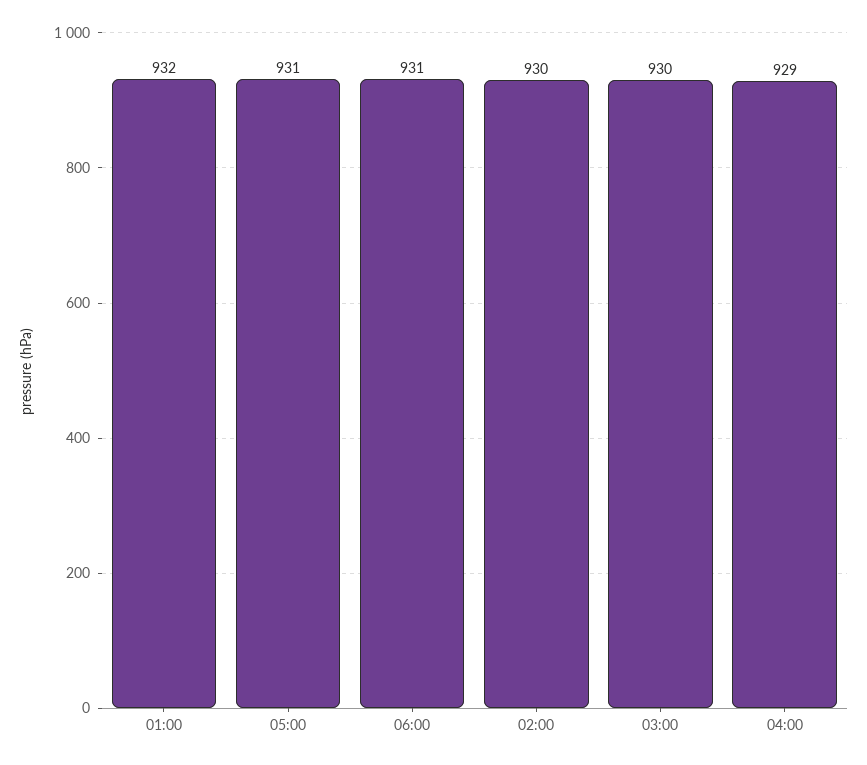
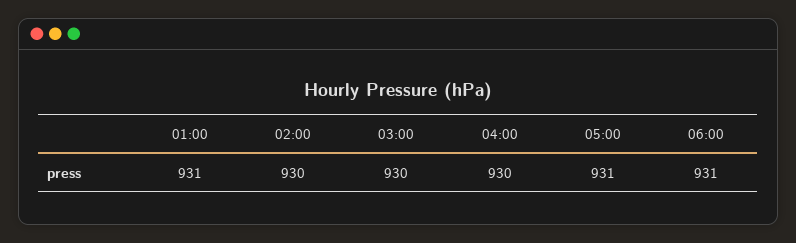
  {
-   "01:00": 932,
+   "01:00": 931,
    "05:00": 931,
    "06:00": 931,
    "02:00": 930,
    "03:00": 930,
-   "04:00": 929
+   "04:00": 930
  }

